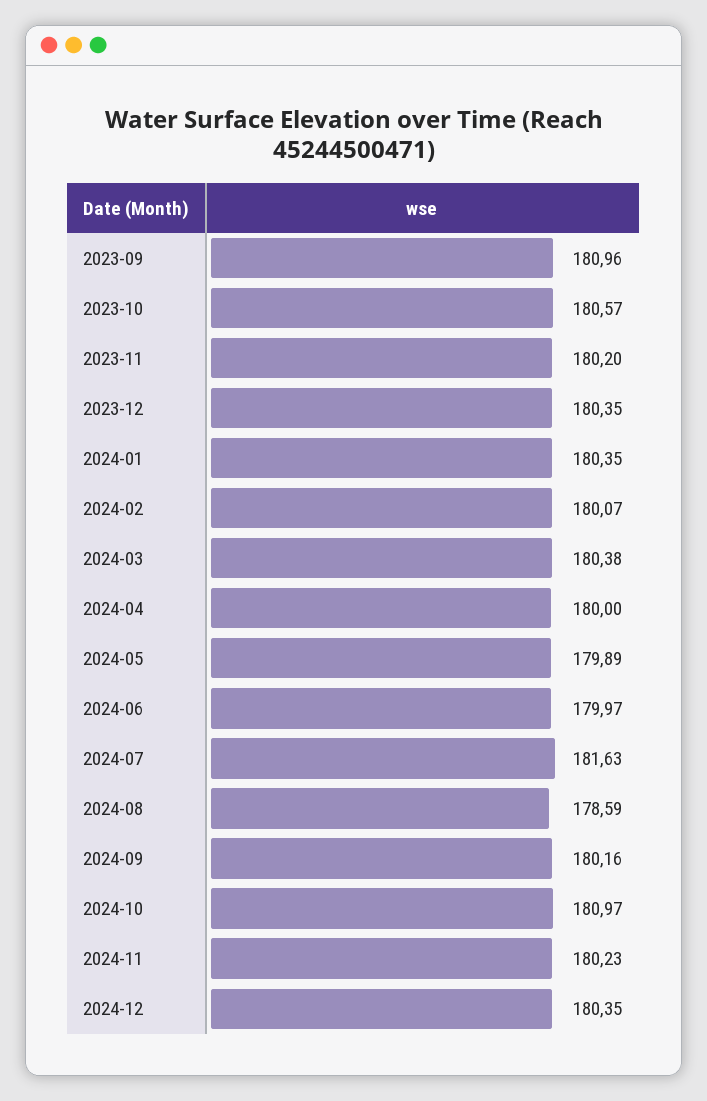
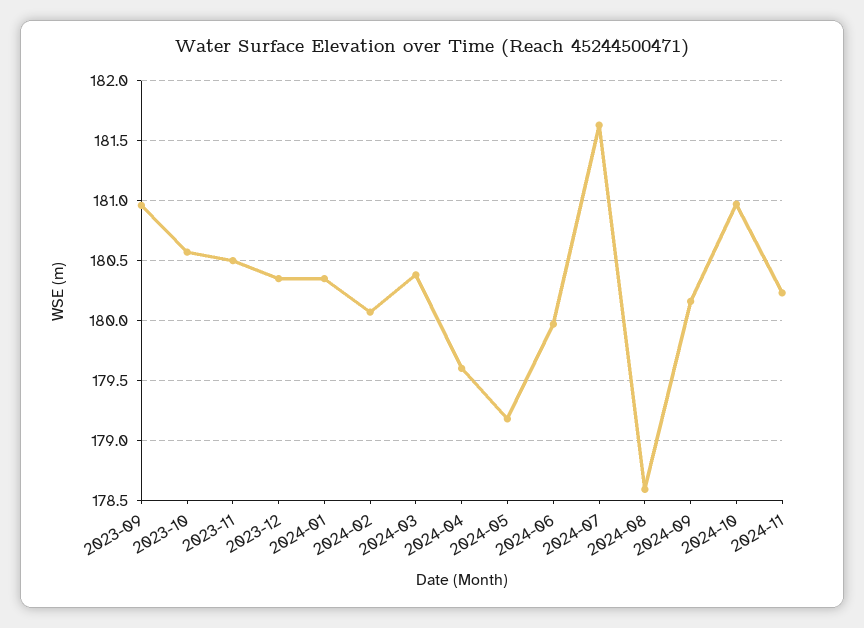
  {
    "2023-09": 180.96,
    "2023-10": 180.57,
-   "2023-11": 180.2,
+   "2023-11": 180.5,
    "2023-12": 180.35,
    "2024-01": 180.35,
    "2024-02": 180.07,
    "2024-03": 180.38,
-   "2024-04": 180,
+   "2024-04": 179.6,
-   "2024-05": 179.89,
+   "2024-05": 179.2,
    "2024-06": 179.97,
    "2024-07": 181.63,
    "2024-08": 178.59,
    "2024-09": 180.16,
    "2024-10": 180.97,
-   "2024-11": 180.23,
+   "2024-11": 180.23
-   "2024-12": 180.35
  }

